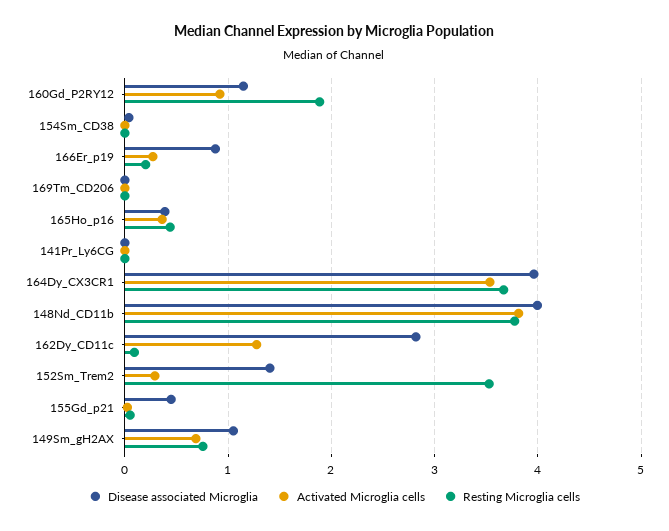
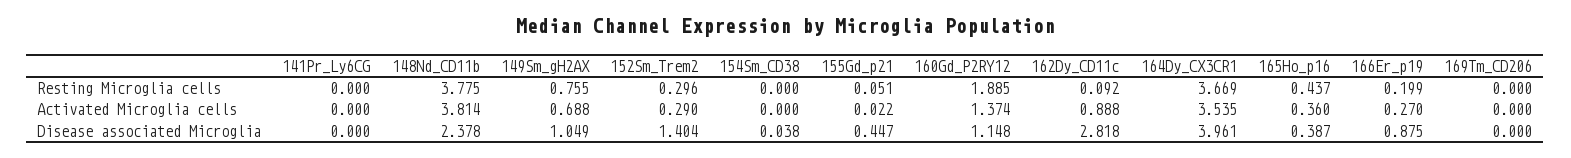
  {
    "Disease associated Microglia": {
      "160Gd_P2RY12": 1.148,
      "154Sm_CD38": 0.038,
      "166Er_p19": 0.875,
      "169Tm_CD206": 0,
      "165Ho_p16": 0.387,
      "141Pr_Ly6CG": 0,
      "164Dy_CX3CR1": 3.961,
-     "148Nd_CD11b": 4,
+     "148Nd_CD11b": 2.378,
      "162Dy_CD11c": 2.818,
      "152Sm_Trem2": 1.404,
      "155Gd_p21": 0.447,
      "149Sm_gH2AX": 1.049
    },
    "Activated Microglia cells": {
-     "160Gd_P2RY12": 0.9,
+     "160Gd_P2RY12": 1.374,
      "154Sm_CD38": 0,
      "166Er_p19": 0.27,
      "169Tm_CD206": 0,
      "165Ho_p16": 0.36,
      "141Pr_Ly6CG": 0,
      "164Dy_CX3CR1": 3.535,
      "148Nd_CD11b": 3.814,
-     "162Dy_CD11c": 1.3,
+     "162Dy_CD11c": 0.888,
      "152Sm_Trem2": 0.29,
      "155Gd_p21": 0.022,
      "149Sm_gH2AX": 0.688
    },
    "Resting Microglia cells": {
      "160Gd_P2RY12": 1.885,
      "154Sm_CD38": 0,
      "166Er_p19": 0.199,
      "169Tm_CD206": 0,
      "165Ho_p16": 0.437,
      "141Pr_Ly6CG": 0,
      "164Dy_CX3CR1": 3.669,
      "148Nd_CD11b": 3.775,
      "162Dy_CD11c": 0.092,
-     "152Sm_Trem2": 3.5,
+     "152Sm_Trem2": 0.296,
      "155Gd_p21": 0.051,
      "149Sm_gH2AX": 0.755
    }
  }

